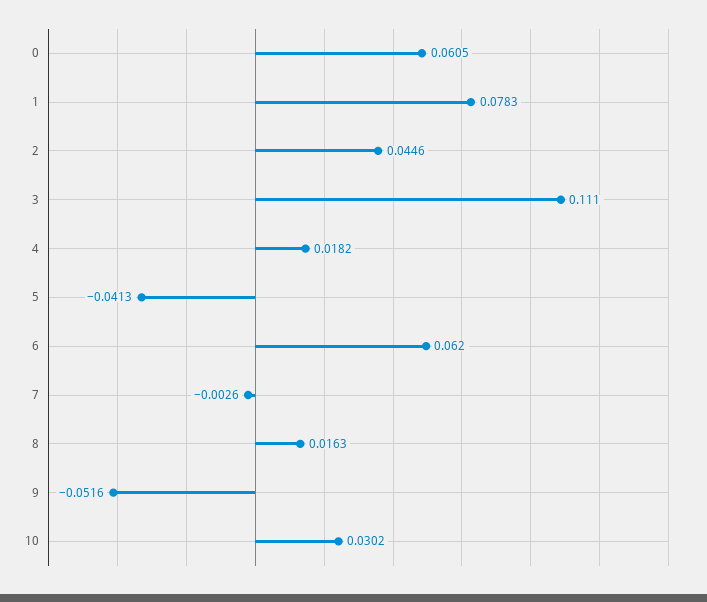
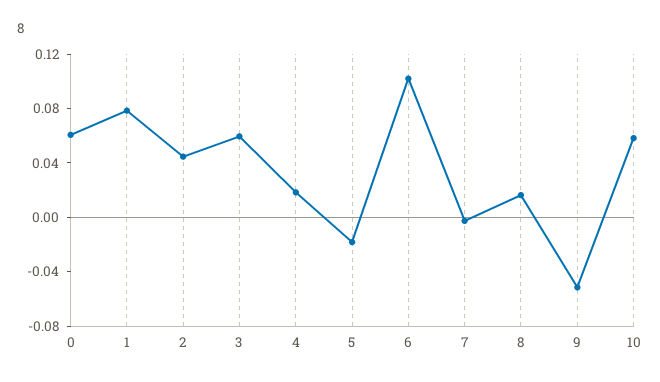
  {
    "0": 0.0605,
    "1": 0.0783,
    "2": 0.0446,
-   "3": 0.111,
+   "3": 0.06,
    "4": 0.0182,
-   "5": -0.0413,
+   "5": -0.02,
-   "6": 0.062,
+   "6": 0.1,
    "7": -0.0026,
    "8": 0.0163,
    "9": -0.0516,
-   "10": 0.0302
+   "10": 0.06
  }

